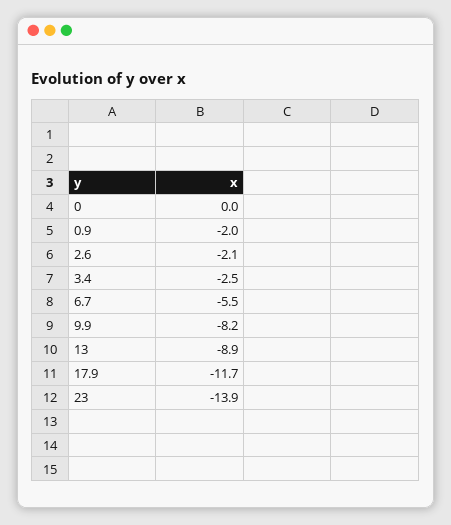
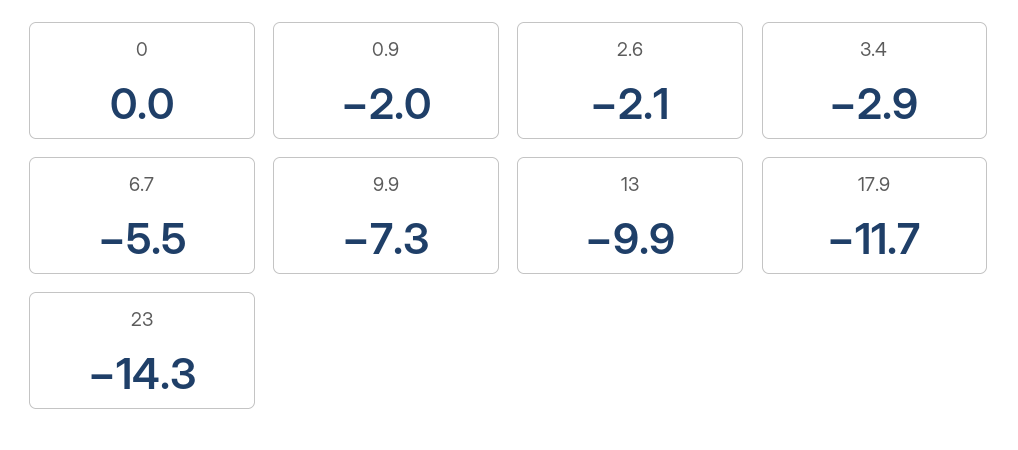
  {
    "0": 0,
    "0.9": -2,
    "2.6": -2.1,
-   "3.4": -2.5,
+   "3.4": -2.9,
    "6.7": -5.5,
-   "9.9": -8.2,
+   "9.9": -7.3,
-   "13": -8.9,
+   "13": -9.9,
    "17.9": -11.7,
-   "23": -13.9
+   "23": -14.3
  }

